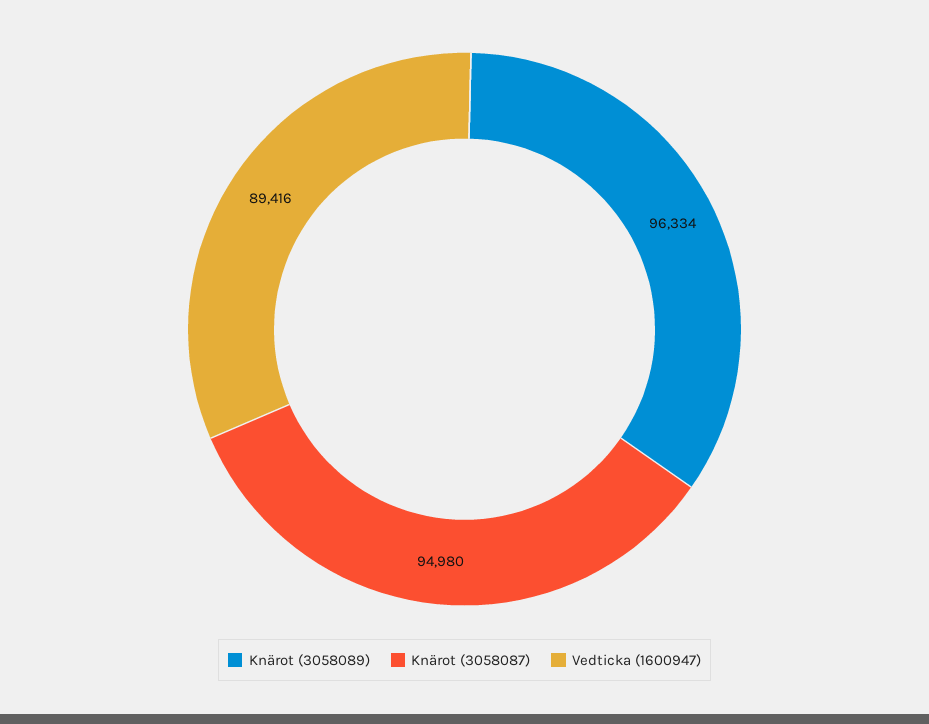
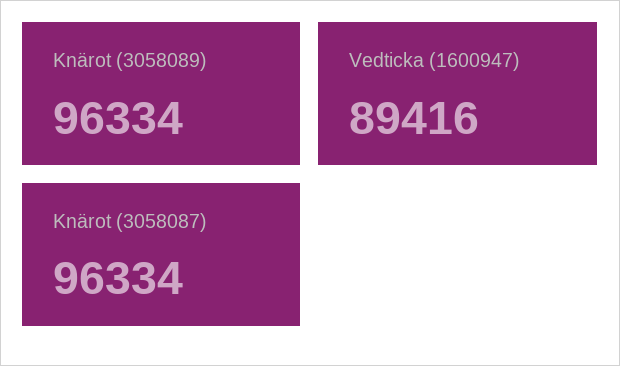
  {
    "Knärot (3058089)": 96334,
-   "Knärot (3058087)": 94980,
+   "Knärot (3058087)": 96334,
    "Vedticka (1600947)": 89416
  }

